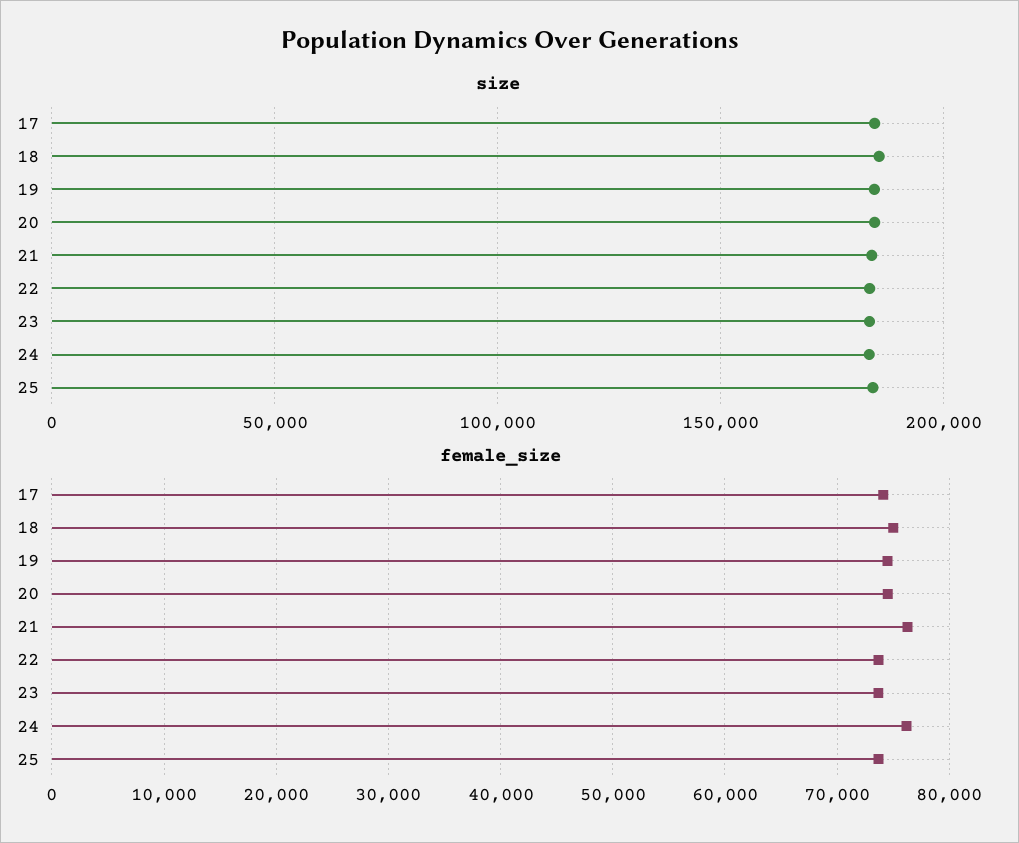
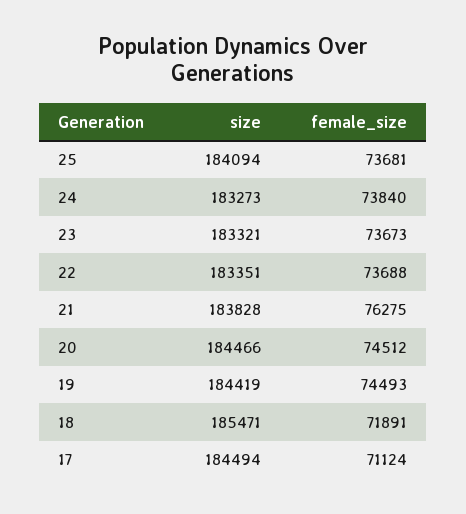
  {
    "size": {
      "17": 184494,
      "18": 185471,
      "19": 184419,
      "20": 184466,
      "21": 183828,
      "22": 183351,
      "23": 183321,
      "24": 183273,
      "25": 184094
    },
    "female_size": {
-     "17": 74000,
+     "17": 71124,
-     "18": 75000,
+     "18": 71891,
      "19": 74493,
      "20": 74512,
      "21": 76275,
      "22": 73688,
      "23": 73673,
-     "24": 76000,
+     "24": 73840,
      "25": 73681
    }
  }

